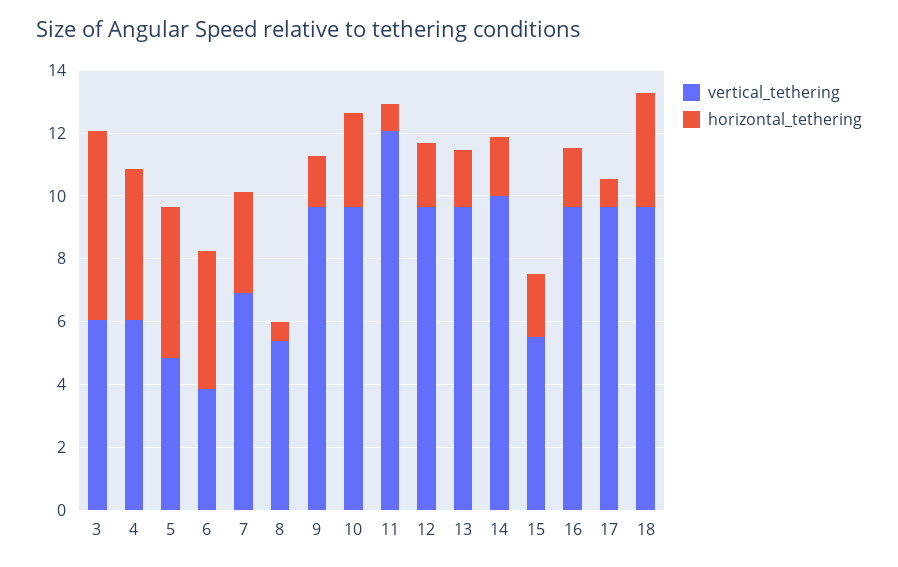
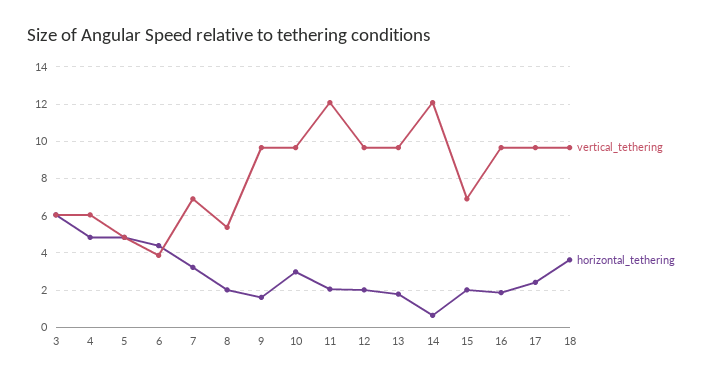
  {
    "vertical_tethering": {
      "3": 6,
      "4": 6,
      "5": 5,
      "6": 4,
      "7": 7,
      "8": 5.5,
      "9": 9.5,
      "10": 9.5,
      "11": 12,
      "12": 9.5,
      "13": 9.5,
-     "14": 10,
+     "14": 12,
-     "15": 5.5,
+     "15": 7,
      "16": 9.5,
      "17": 9.5,
      "18": 9.5
    },
    "horizontal_tethering": {
      "3": 6,
      "4": 5,
      "5": 5,
      "6": 4.5,
      "7": 3,
-     "8": 0.5,
+     "8": 2,
      "9": 1.5,
      "10": 3,
-     "11": 1,
+     "11": 2,
      "12": 2,
      "13": 2,
-     "14": 2,
+     "14": 0.5,
      "15": 2,
      "16": 2,
-     "17": 1,
+     "17": 2.5,
      "18": 3.5
    }
  }

